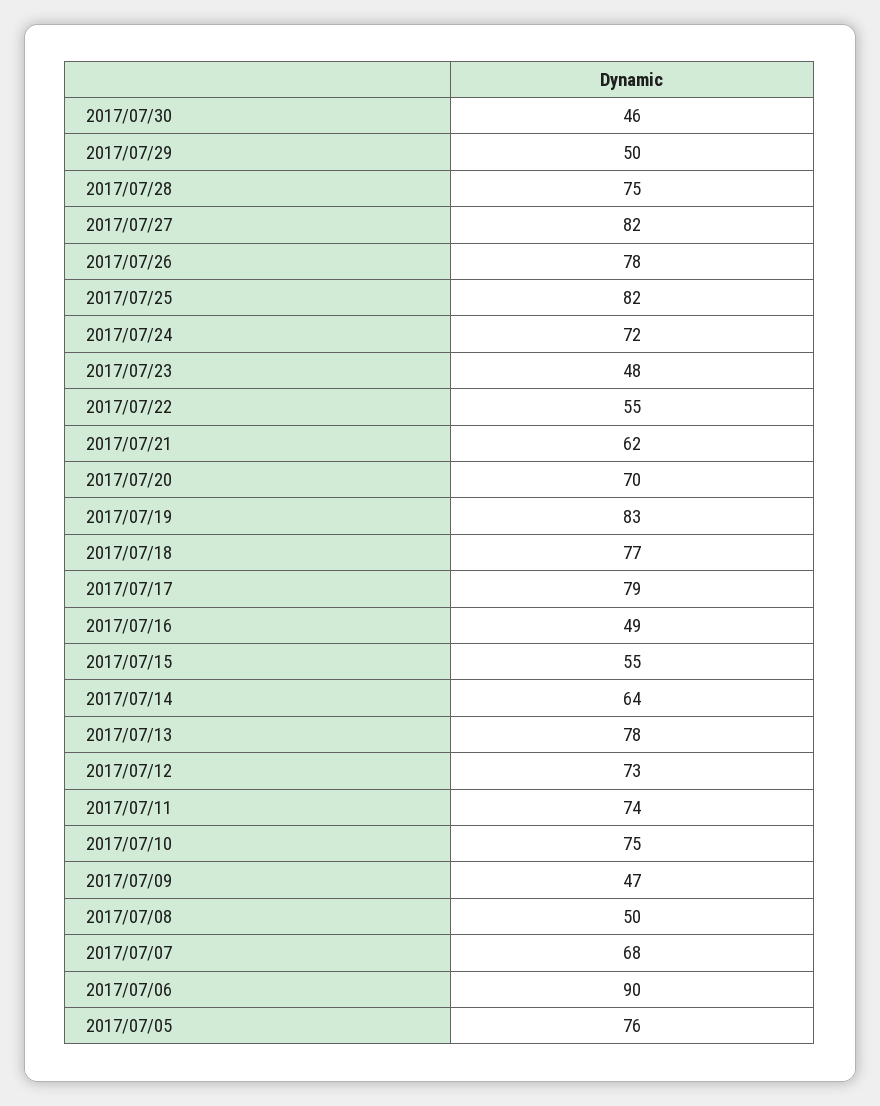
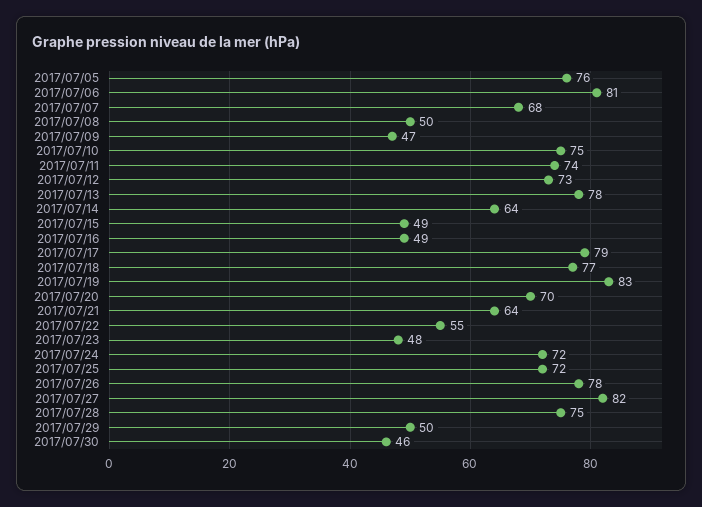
  {
    "2017/07/30": 46,
    "2017/07/29": 50,
    "2017/07/28": 75,
    "2017/07/27": 82,
    "2017/07/26": 78,
-   "2017/07/25": 82,
+   "2017/07/25": 72,
    "2017/07/24": 72,
    "2017/07/23": 48,
    "2017/07/22": 55,
-   "2017/07/21": 62,
+   "2017/07/21": 64,
    "2017/07/20": 70,
    "2017/07/19": 83,
    "2017/07/18": 77,
    "2017/07/17": 79,
    "2017/07/16": 49,
-   "2017/07/15": 55,
+   "2017/07/15": 49,
    "2017/07/14": 64,
    "2017/07/13": 78,
    "2017/07/12": 73,
    "2017/07/11": 74,
    "2017/07/10": 75,
    "2017/07/09": 47,
    "2017/07/08": 50,
    "2017/07/07": 68,
-   "2017/07/06": 90,
+   "2017/07/06": 81,
    "2017/07/05": 76
  }

